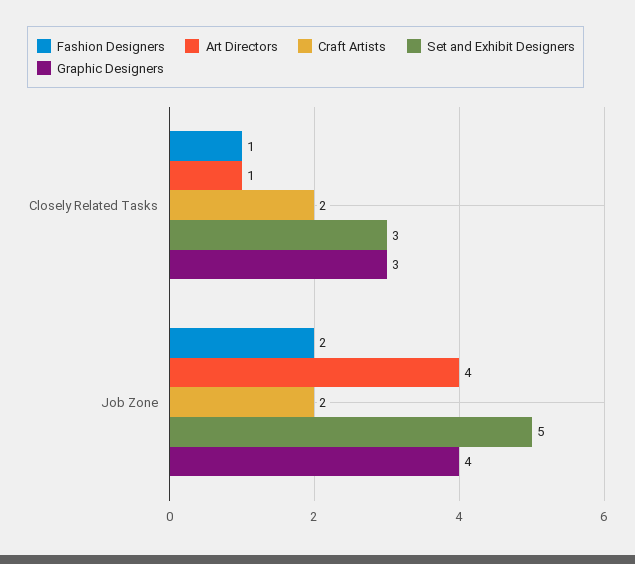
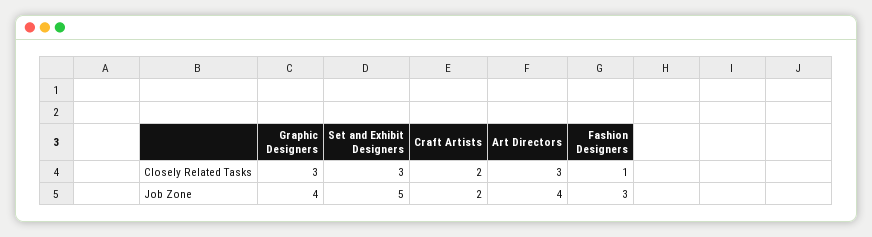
  {
    "Fashion Designers": {
      "Closely Related Tasks": 1,
-     "Job Zone": 2
+     "Job Zone": 3
    },
    "Art Directors": {
-     "Closely Related Tasks": 1,
+     "Closely Related Tasks": 3,
      "Job Zone": 4
    },
    "Craft Artists": {
      "Closely Related Tasks": 2,
      "Job Zone": 2
    },
    "Set and Exhibit Designers": {
      "Closely Related Tasks": 3,
      "Job Zone": 5
    },
    "Graphic Designers": {
      "Closely Related Tasks": 3,
      "Job Zone": 4
    }
  }

